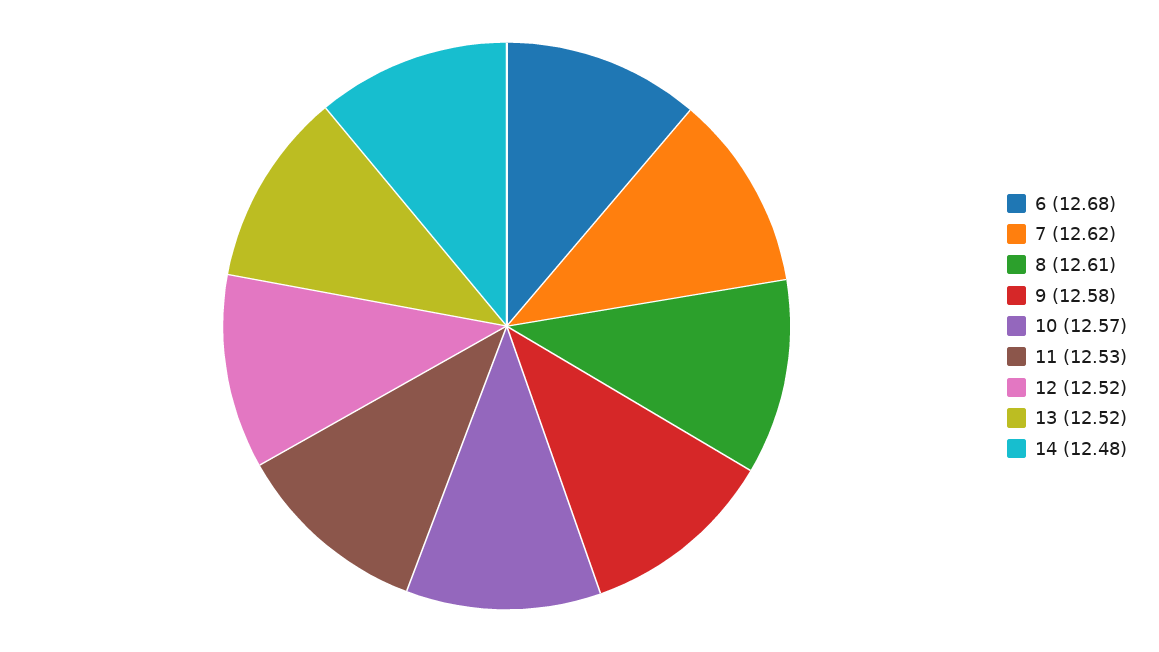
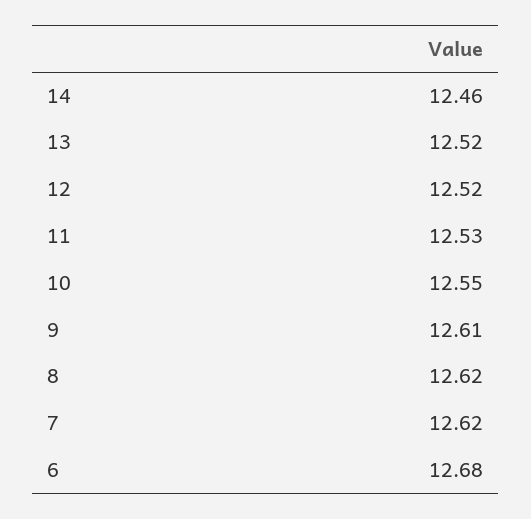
  {
    "6": 12.68,
    "7": 12.62,
-   "8": 12.61,
+   "8": 12.62,
-   "9": 12.58,
+   "9": 12.61,
-   "10": 12.57,
+   "10": 12.55,
    "11": 12.53,
    "12": 12.52,
    "13": 12.52,
-   "14": 12.48
+   "14": 12.46
  }

